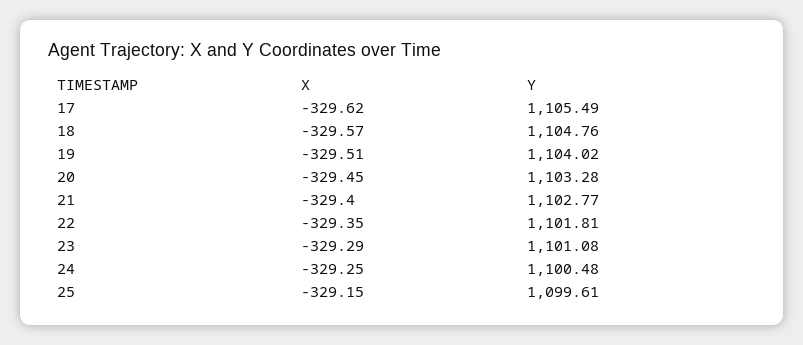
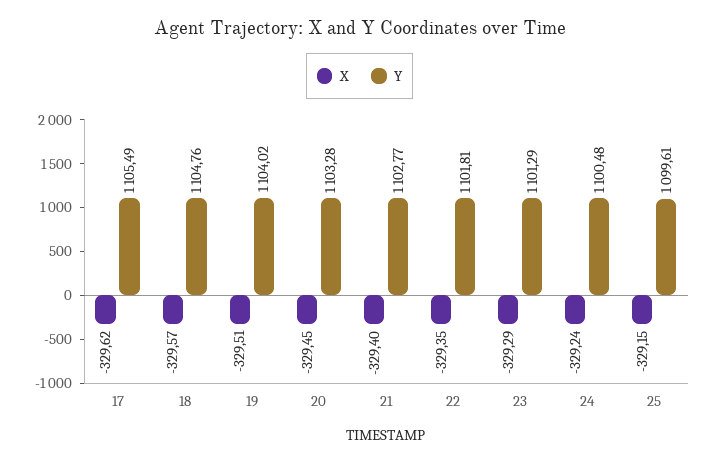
  {
    "X": {
      "17": -329.62,
      "18": -329.57,
      "19": -329.51,
      "20": -329.45,
      "21": -329.4,
      "22": -329.35,
      "23": -329.29,
-     "24": -329.25,
+     "24": -329.24,
      "25": -329.15
    },
    "Y": {
      "17": 1105.49,
      "18": 1104.76,
      "19": 1104.02,
      "20": 1103.28,
      "21": 1102.77,
      "22": 1101.81,
-     "23": 1101.08,
+     "23": 1101.29,
      "24": 1100.48,
      "25": 1099.61
    }
  }

